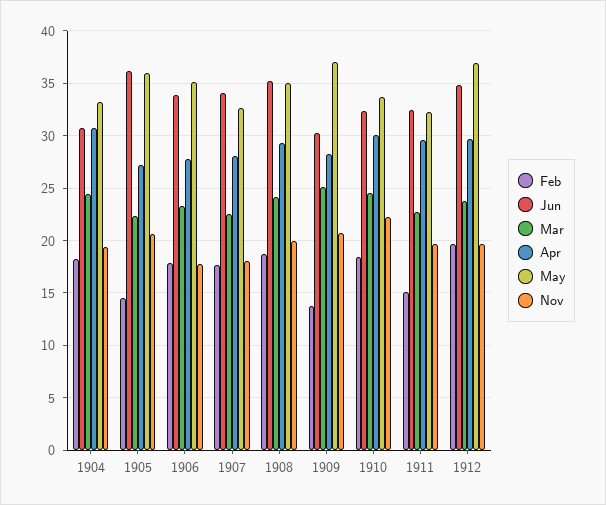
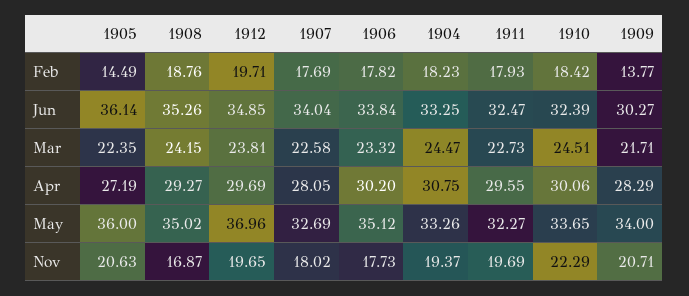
  {
    "Feb": {
      "1904": 18.23,
      "1905": 14.49,
      "1906": 17.82,
      "1907": 17.69,
      "1908": 18.76,
      "1909": 13.77,
      "1910": 18.42,
-     "1911": 15,
+     "1911": 17.93,
      "1912": 19.71
    },
    "Jun": {
-     "1904": 31,
+     "1904": 33.25,
      "1905": 36.14,
      "1906": 33.84,
      "1907": 34.04,
      "1908": 35.26,
      "1909": 30.27,
      "1910": 32.39,
      "1911": 32.47,
      "1912": 34.85
    },
    "Mar": {
      "1904": 24.47,
      "1905": 22.35,
      "1906": 23.32,
      "1907": 22.58,
      "1908": 24.15,
-     "1909": 25,
+     "1909": 21.71,
      "1910": 24.51,
      "1911": 22.73,
      "1912": 23.81
    },
    "Apr": {
      "1904": 30.75,
      "1905": 27.19,
-     "1906": 28,
+     "1906": 30.2,
      "1907": 28.05,
      "1908": 29.27,
      "1909": 28.29,
      "1910": 30.06,
      "1911": 29.55,
      "1912": 29.69
    },
    "May": {
      "1904": 33.26,
      "1905": 36,
      "1906": 35.12,
      "1907": 32.69,
      "1908": 35.02,
-     "1909": 37,
+     "1909": 34,
      "1910": 33.65,
      "1911": 32.27,
      "1912": 36.96
    },
    "Nov": {
      "1904": 19.37,
      "1905": 20.63,
      "1906": 17.73,
      "1907": 18.02,
-     "1908": 20,
+     "1908": 16.87,
      "1909": 20.71,
      "1910": 22.29,
      "1911": 19.69,
      "1912": 19.65
    }
  }

